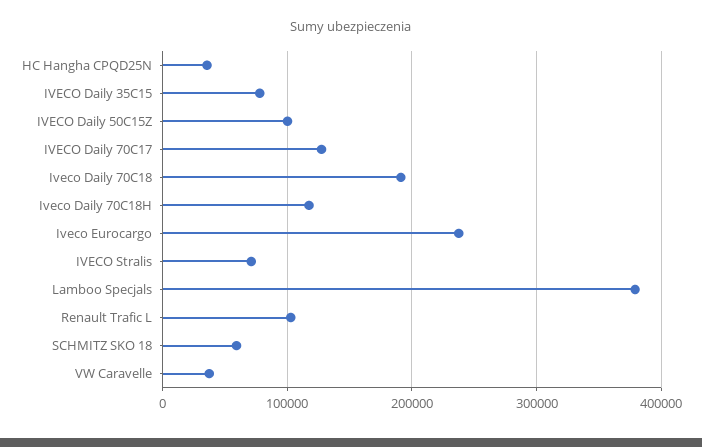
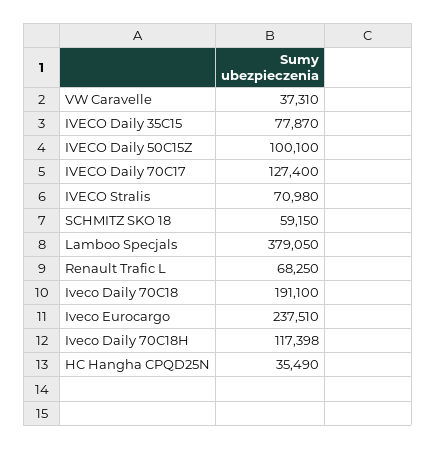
  {
    "HC Hangha CPQD25N": 35490,
    "IVECO Daily 35C15": 77870,
    "IVECO Daily 50C15Z": 100100,
    "IVECO Daily 70C17": 127400,
    "Iveco Daily 70C18": 191100,
    "Iveco Daily 70C18H": 117398,
    "Iveco Eurocargo": 237510,
    "IVECO Stralis": 70980,
    "Lamboo Specjals": 379050,
-   "Renault Trafic L": 100000,
+   "Renault Trafic L": 68250,
    "SCHMITZ SKO 18": 59150,
    "VW Caravelle": 37310
  }

